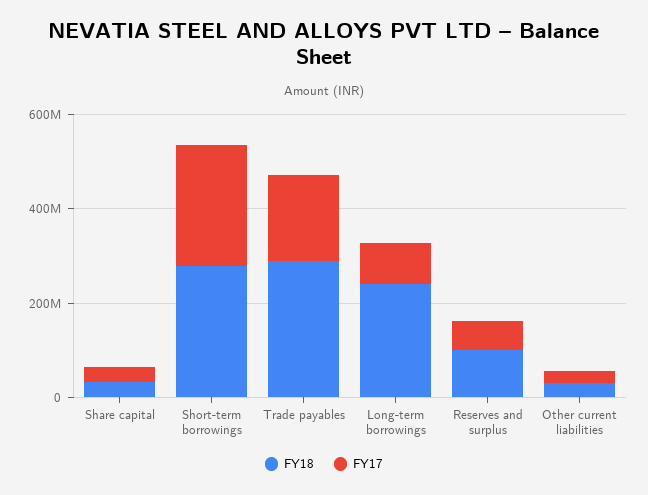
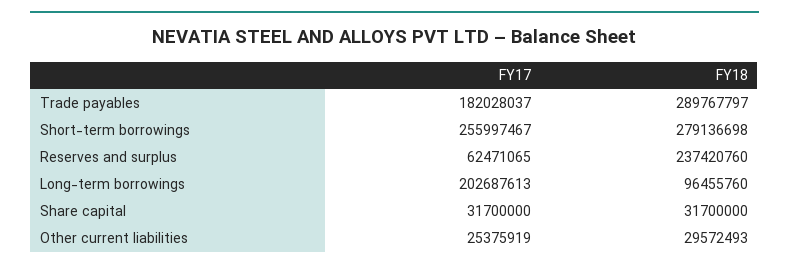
  {
    "FY18": {
      "Share capital": 31700000,
      "Short-term borrowings": 279136698,
      "Trade payables": 289767797,
-     "Long-term borrowings": 250000000,
+     "Long-term borrowings": 96455760,
-     "Reserves and surplus": 100000000,
+     "Reserves and surplus": 237420760,
      "Other current liabilities": 29572493
    },
    "FY17": {
      "Share capital": 31700000,
      "Short-term borrowings": 255997467,
      "Trade payables": 182028037,
-     "Long-term borrowings": 100000000,
+     "Long-term borrowings": 202687613,
      "Reserves and surplus": 62471065,
      "Other current liabilities": 25375919
    }
  }

